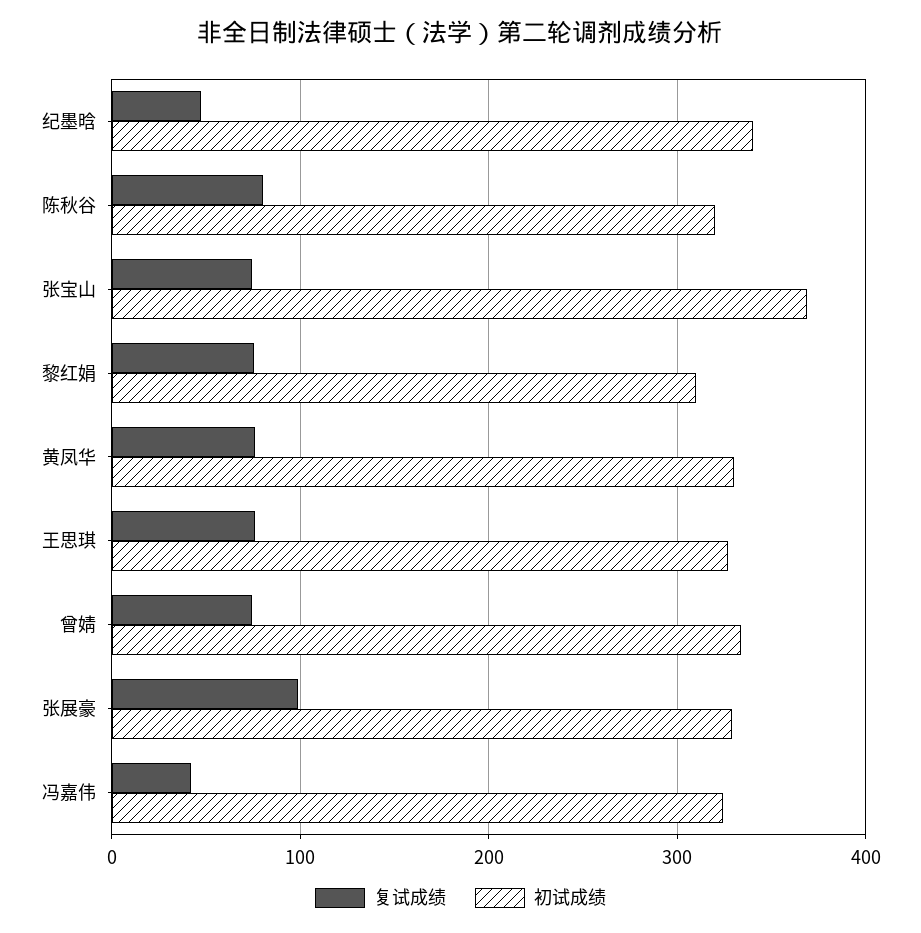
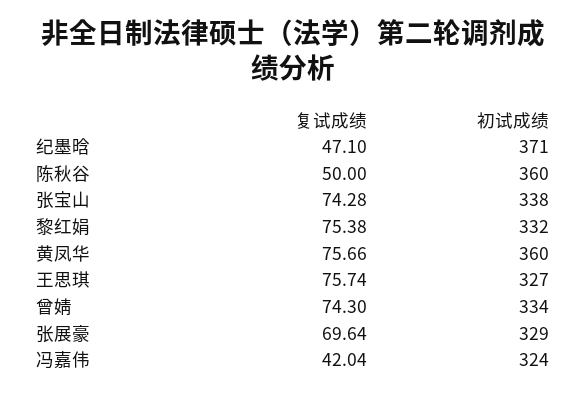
  {
    "复试成绩": {
      "纪墨晗": 47.1,
-     "陈秋谷": 80,
+     "陈秋谷": 50,
      "张宝山": 74.28,
      "黎红娟": 75.38,
      "黄凤华": 75.66,
      "王思琪": 75.74,
      "曾婧": 74.3,
-     "张展豪": 100,
+     "张展豪": 69.64,
      "冯嘉伟": 42.04
    },
    "初试成绩": {
-     "纪墨晗": 340,
+     "纪墨晗": 371,
-     "陈秋谷": 320,
+     "陈秋谷": 360,
-     "张宝山": 370,
+     "张宝山": 338,
-     "黎红娟": 310,
+     "黎红娟": 332,
-     "黄凤华": 330,
+     "黄凤华": 360,
      "王思琪": 327,
      "曾婧": 334,
      "张展豪": 329,
      "冯嘉伟": 324
    }
  }

